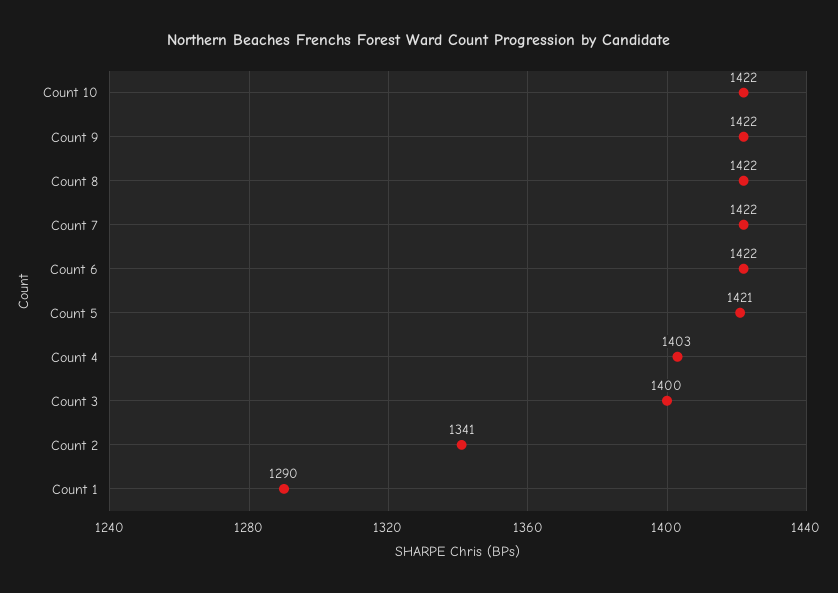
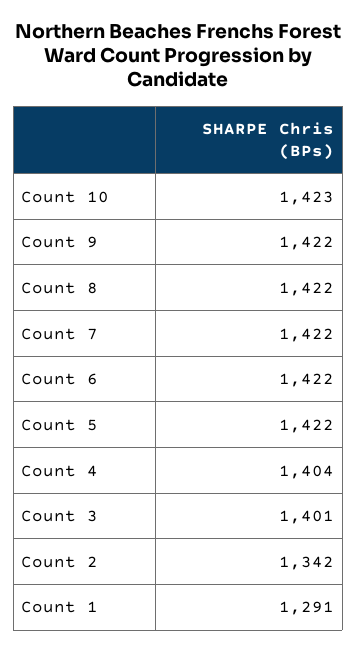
  {
-   "Count 10": 1422,
+   "Count 10": 1423,
    "Count 9": 1422,
    "Count 8": 1422,
    "Count 7": 1422,
    "Count 6": 1422,
-   "Count 5": 1421,
+   "Count 5": 1422,
-   "Count 4": 1403,
+   "Count 4": 1404,
-   "Count 3": 1400,
+   "Count 3": 1401,
-   "Count 2": 1341,
+   "Count 2": 1342,
-   "Count 1": 1290
+   "Count 1": 1291
  }

